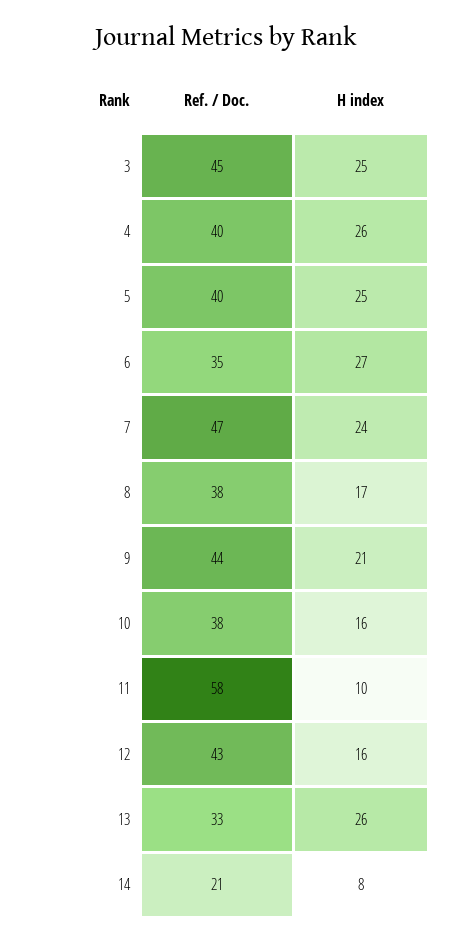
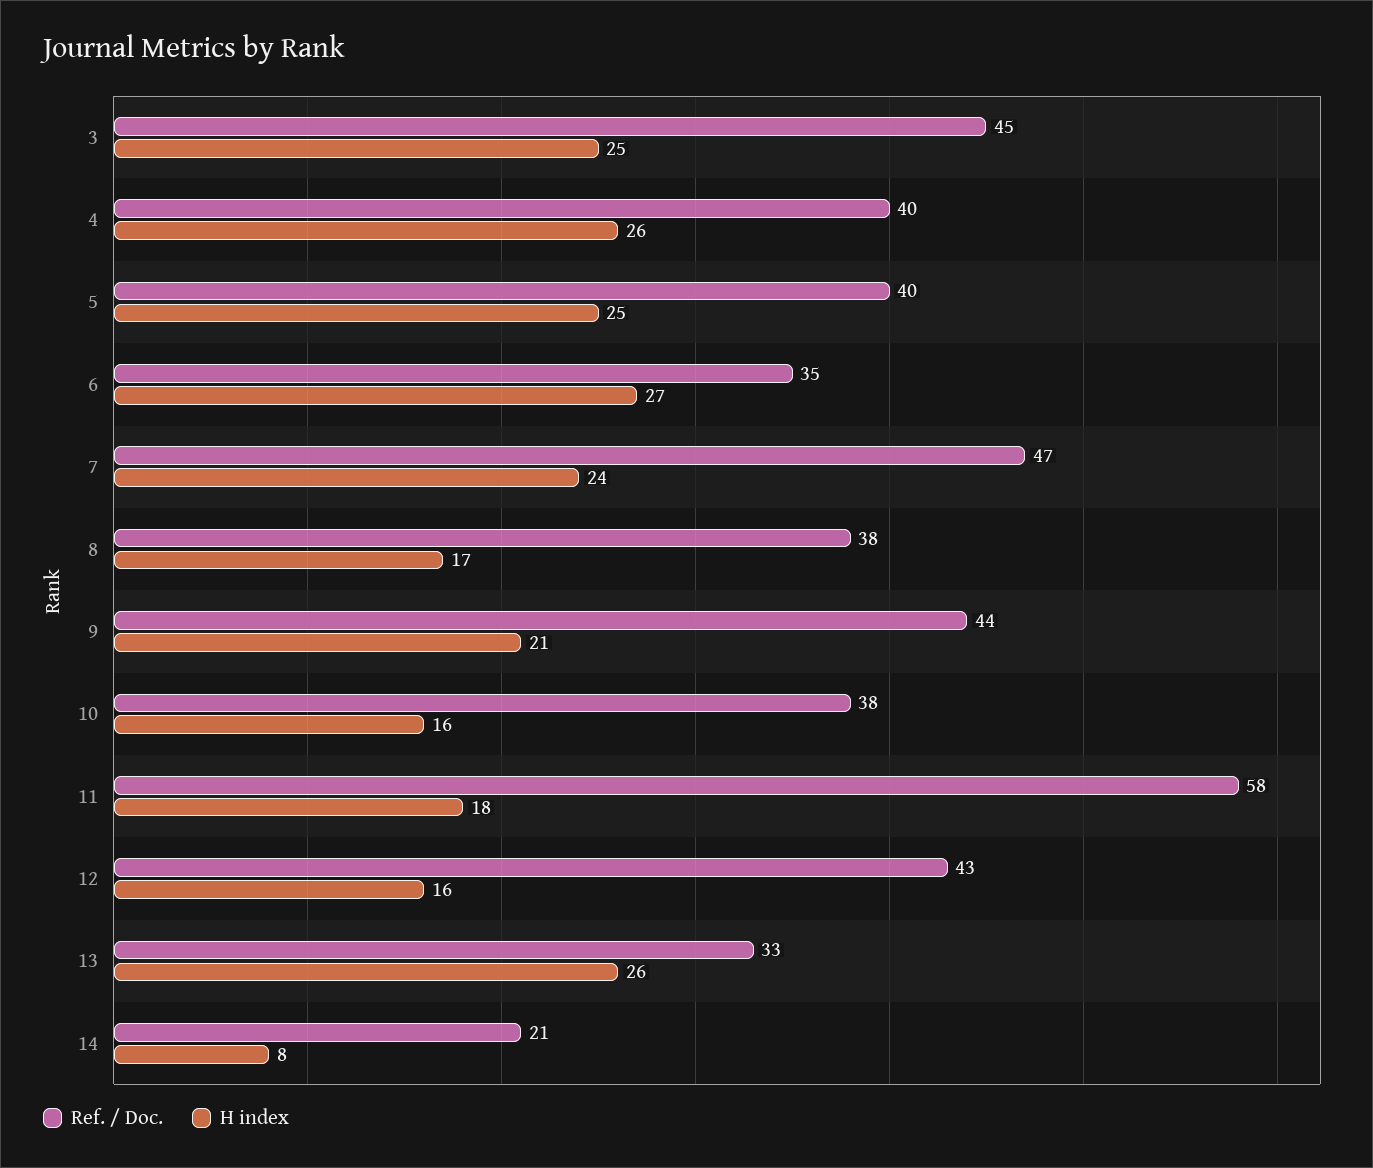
  {
    "Ref. / Doc.": {
      "3": 45,
      "4": 40,
      "5": 40,
      "6": 35,
      "7": 47,
      "8": 38,
      "9": 44,
      "10": 38,
      "11": 58,
      "12": 43,
      "13": 33,
      "14": 21
    },
    "H index": {
      "3": 25,
      "4": 26,
      "5": 25,
      "6": 27,
      "7": 24,
      "8": 17,
      "9": 21,
      "10": 16,
-     "11": 10,
+     "11": 18,
      "12": 16,
      "13": 26,
      "14": 8
    }
  }

